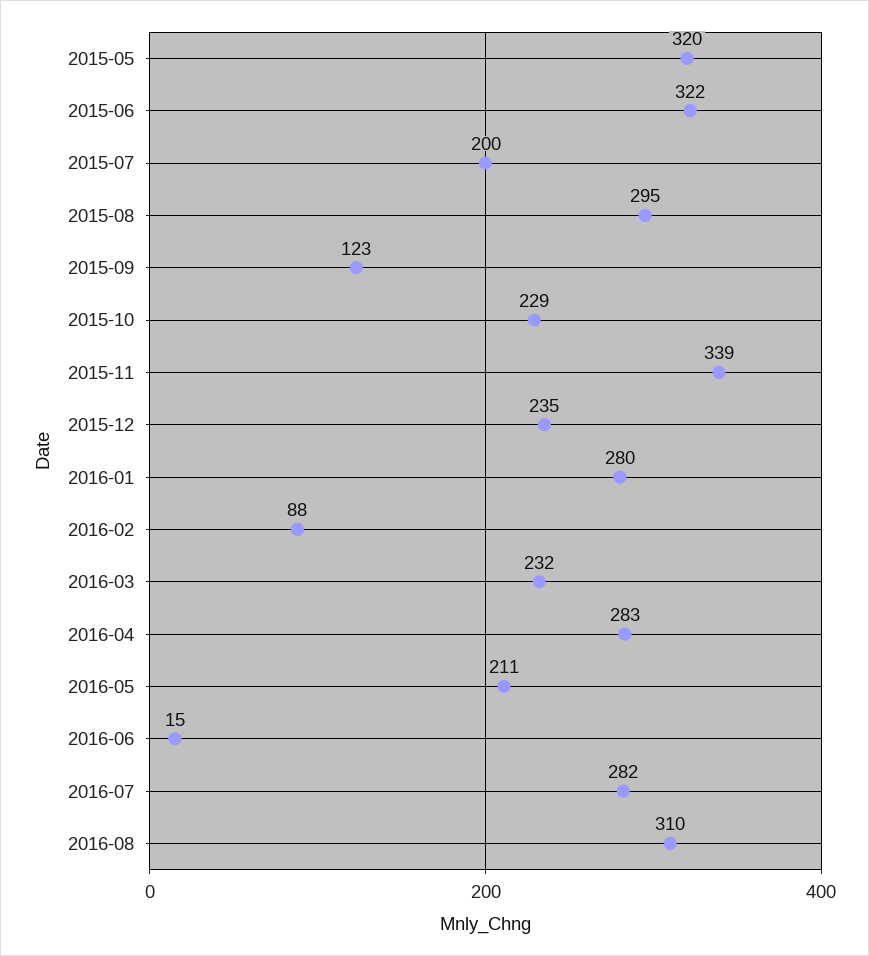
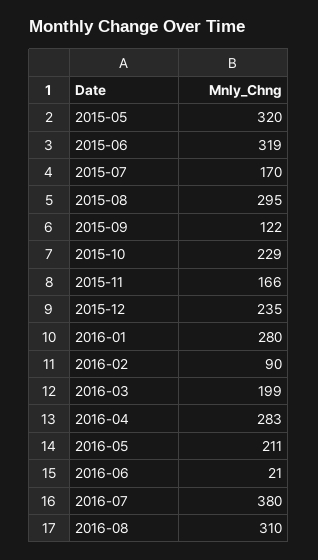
  {
    "2015-05": 320,
-   "2015-06": 322,
+   "2015-06": 319,
-   "2015-07": 200,
+   "2015-07": 170,
    "2015-08": 295,
-   "2015-09": 123,
+   "2015-09": 122,
    "2015-10": 229,
-   "2015-11": 339,
+   "2015-11": 166,
    "2015-12": 235,
    "2016-01": 280,
-   "2016-02": 88,
+   "2016-02": 90,
-   "2016-03": 232,
+   "2016-03": 199,
    "2016-04": 283,
    "2016-05": 211,
-   "2016-06": 15,
+   "2016-06": 21,
-   "2016-07": 282,
+   "2016-07": 380,
    "2016-08": 310
  }

